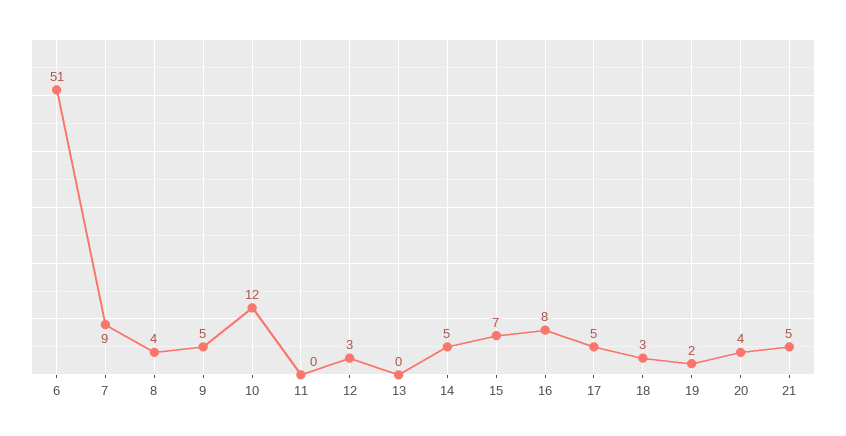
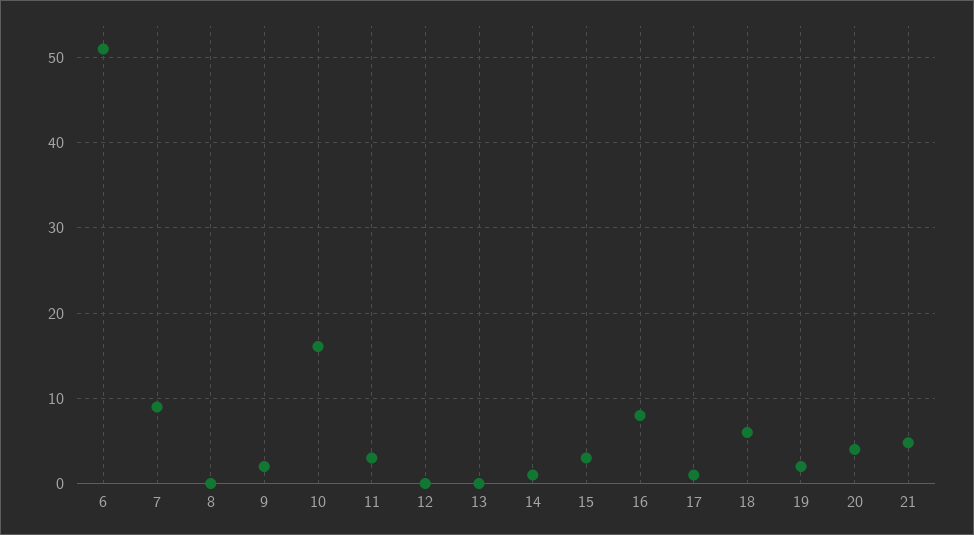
  {
    "6": 51,
    "7": 9,
-   "8": 4,
+   "8": 0,
-   "9": 5,
+   "9": 2,
-   "10": 12,
+   "10": 16,
-   "11": 0,
+   "11": 3,
-   "12": 3,
+   "12": 0,
    "13": 0,
-   "14": 5,
+   "14": 1,
-   "15": 7,
+   "15": 3,
    "16": 8,
-   "17": 5,
+   "17": 1,
-   "18": 3,
+   "18": 6,
    "19": 2,
    "20": 4,
    "21": 5
  }

